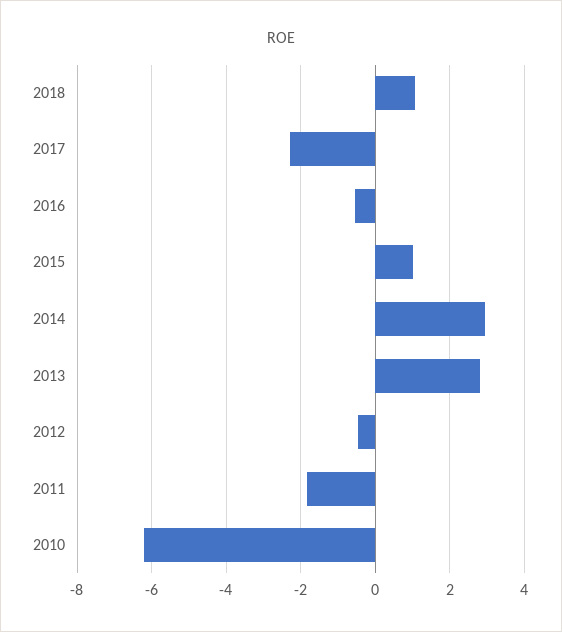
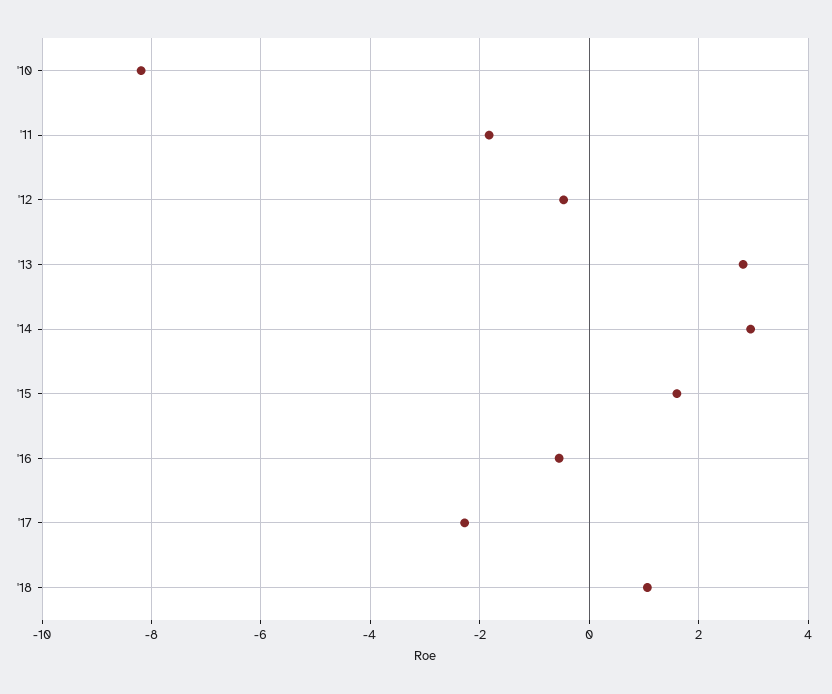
  {
    "2018": 1,
    "2017": -2.2,
    "2016": -0.6,
-   "2015": 1,
+   "2015": 1.6,
    "2014": 3,
    "2013": 2.8,
    "2012": -0.4,
    "2011": -1.8,
-   "2010": -6.2
+   "2010": -8.2
  }

